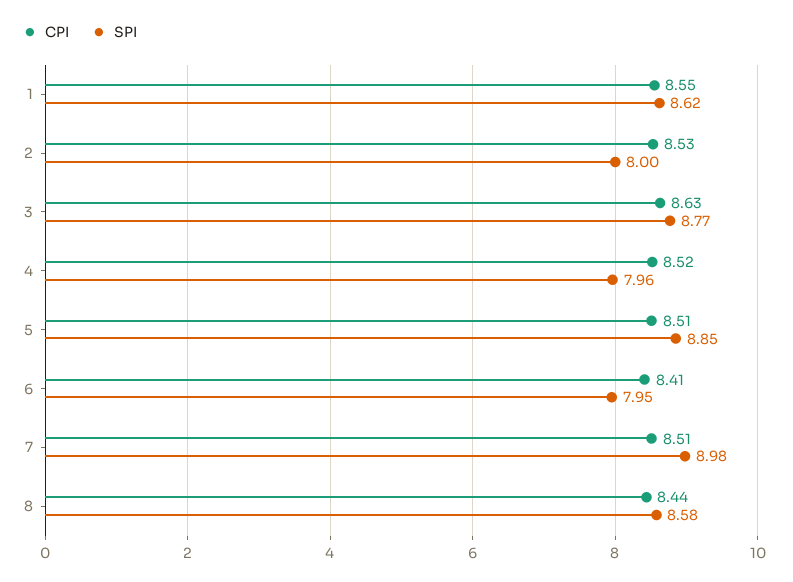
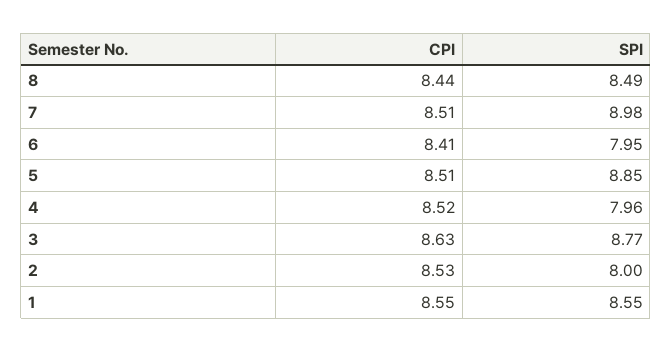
  {
    "CPI": {
      "1": 8.55,
      "2": 8.53,
      "3": 8.63,
      "4": 8.52,
      "5": 8.51,
      "6": 8.41,
      "7": 8.51,
      "8": 8.44
    },
    "SPI": {
-     "1": 8.62,
+     "1": 8.55,
      "2": 8,
      "3": 8.77,
      "4": 7.96,
      "5": 8.85,
      "6": 7.95,
      "7": 8.98,
-     "8": 8.58
+     "8": 8.49
    }
  }

